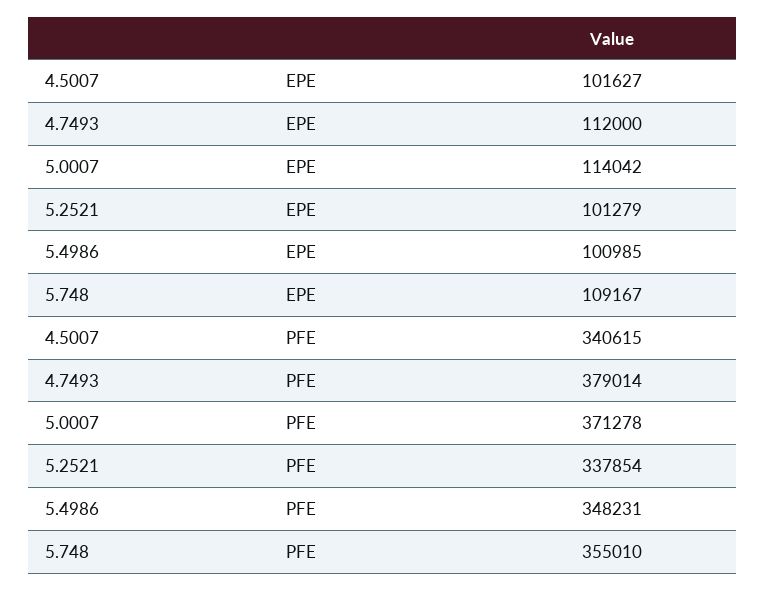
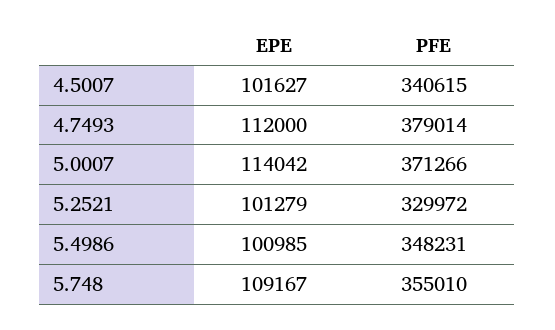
  {
    "4.5007": {
      "EPE": 101627,
      "PFE": 340615
    },
    "4.7493": {
      "EPE": 112000,
      "PFE": 379014
    },
    "5.0007": {
      "EPE": 114042,
-     "PFE": 371278
+     "PFE": 371266
    },
    "5.2521": {
      "EPE": 101279,
-     "PFE": 337854
+     "PFE": 329972
    },
    "5.4986": {
      "EPE": 100985,
      "PFE": 348231
    },
    "5.748": {
      "EPE": 109167,
      "PFE": 355010
    }
  }

